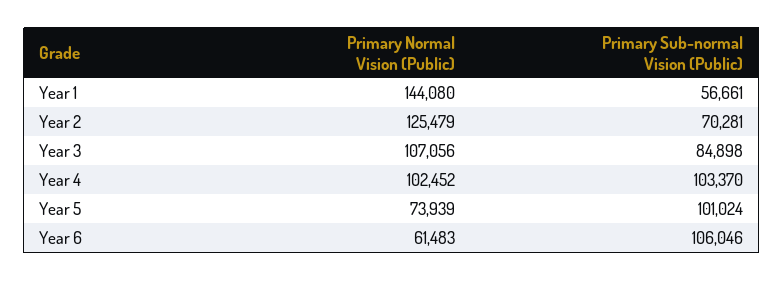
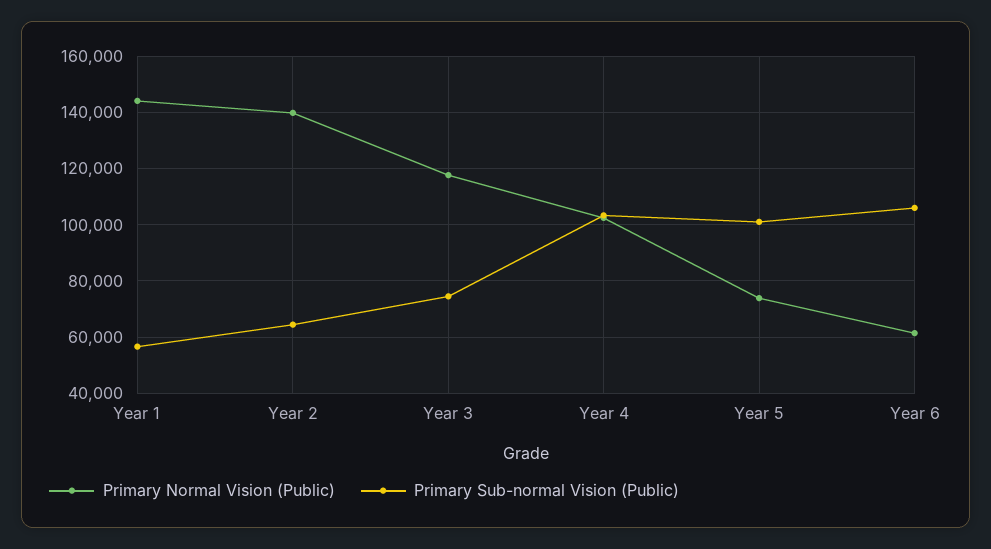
  {
    "Primary Normal Vision (Public)": {
      "Year 1": 144080,
-     "Year 2": 125479,
+     "Year 2": 140000,
-     "Year 3": 107056,
+     "Year 3": 117500,
      "Year 4": 102452,
      "Year 5": 73939,
      "Year 6": 61483
    },
    "Primary Sub-normal Vision (Public)": {
      "Year 1": 56661,
-     "Year 2": 70281,
+     "Year 2": 65000,
-     "Year 3": 84898,
+     "Year 3": 75000,
      "Year 4": 103370,
      "Year 5": 101024,
      "Year 6": 106046
    }
  }

